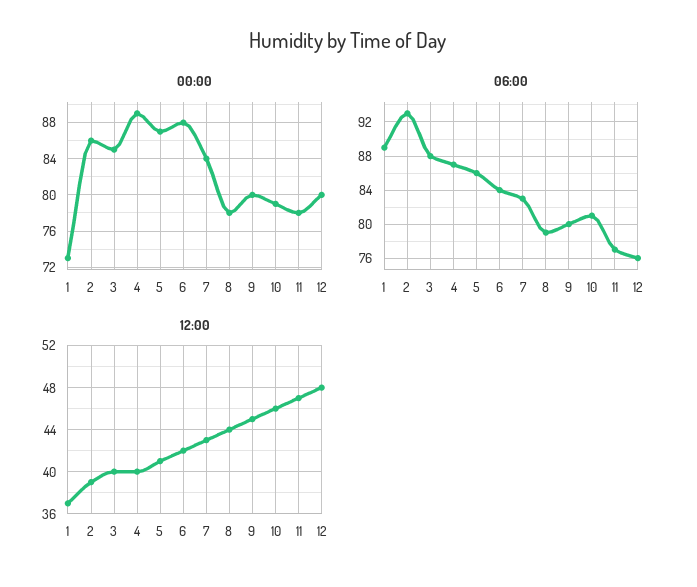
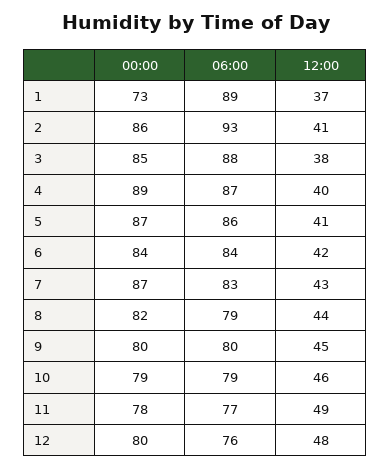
  {
    "00:00": {
      "1": 73,
      "2": 86,
      "3": 85,
      "4": 89,
      "5": 87,
-     "6": 88,
+     "6": 84,
-     "7": 84,
+     "7": 87,
-     "8": 78,
+     "8": 82,
      "9": 80,
      "10": 79,
      "11": 78,
      "12": 80
    },
    "06:00": {
      "1": 89,
      "2": 93,
      "3": 88,
      "4": 87,
      "5": 86,
      "6": 84,
      "7": 83,
      "8": 79,
      "9": 80,
-     "10": 81,
+     "10": 79,
      "11": 77,
      "12": 76
    },
    "12:00": {
      "1": 37,
-     "2": 39,
+     "2": 41,
-     "3": 40,
+     "3": 38,
      "4": 40,
      "5": 41,
      "6": 42,
      "7": 43,
      "8": 44,
      "9": 45,
      "10": 46,
-     "11": 47,
+     "11": 49,
      "12": 48
    }
  }

